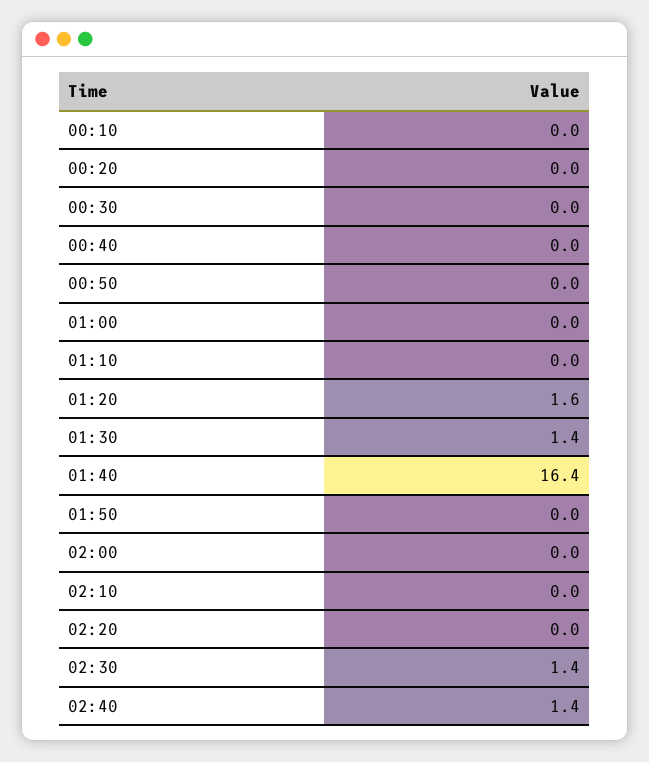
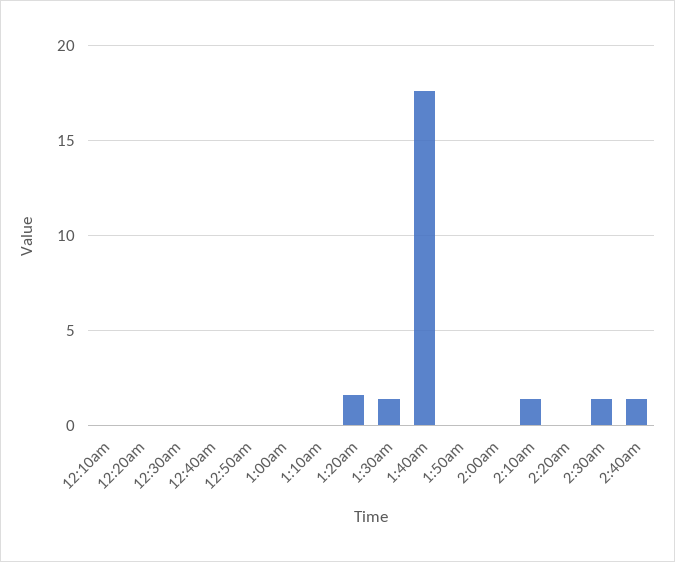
  {
    "00:10": 0,
    "00:20": 0,
    "00:30": 0,
    "00:40": 0,
    "00:50": 0,
    "01:00": 0,
    "01:10": 0,
    "01:20": 1.6,
    "01:30": 1.4,
-   "01:40": 16.4,
+   "01:40": 17.5,
    "01:50": 0,
    "02:00": 0,
-   "02:10": 0,
+   "02:10": 1.5,
    "02:20": 0,
    "02:30": 1.4,
    "02:40": 1.4
  }

